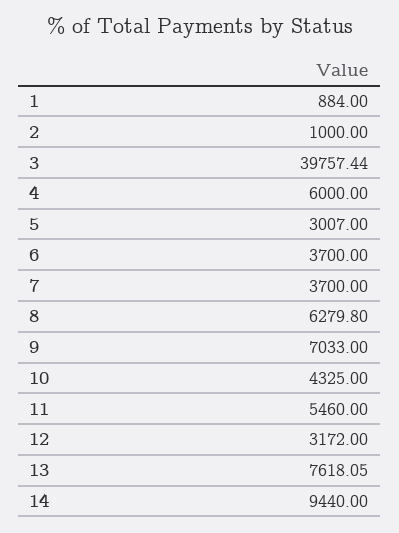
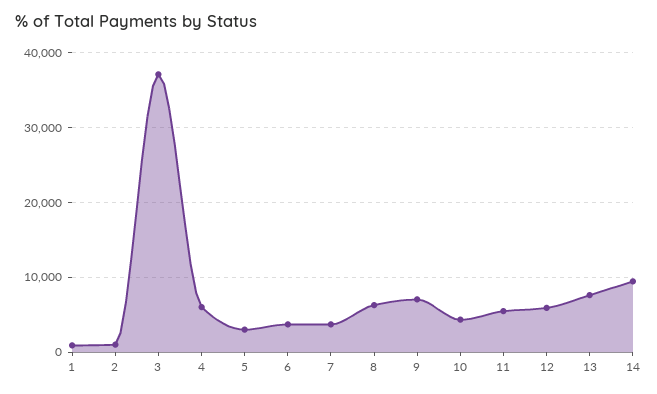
  {
    "1": 884,
    "2": 1000,
-   "3": 39757.44,
+   "3": 37000,
    "4": 6000,
    "5": 3007,
    "6": 3700,
    "7": 3700,
    "8": 6279.8,
    "9": 7033,
    "10": 4325,
    "11": 5460,
-   "12": 3172,
+   "12": 6000,
    "13": 7618.05,
    "14": 9440
  }

